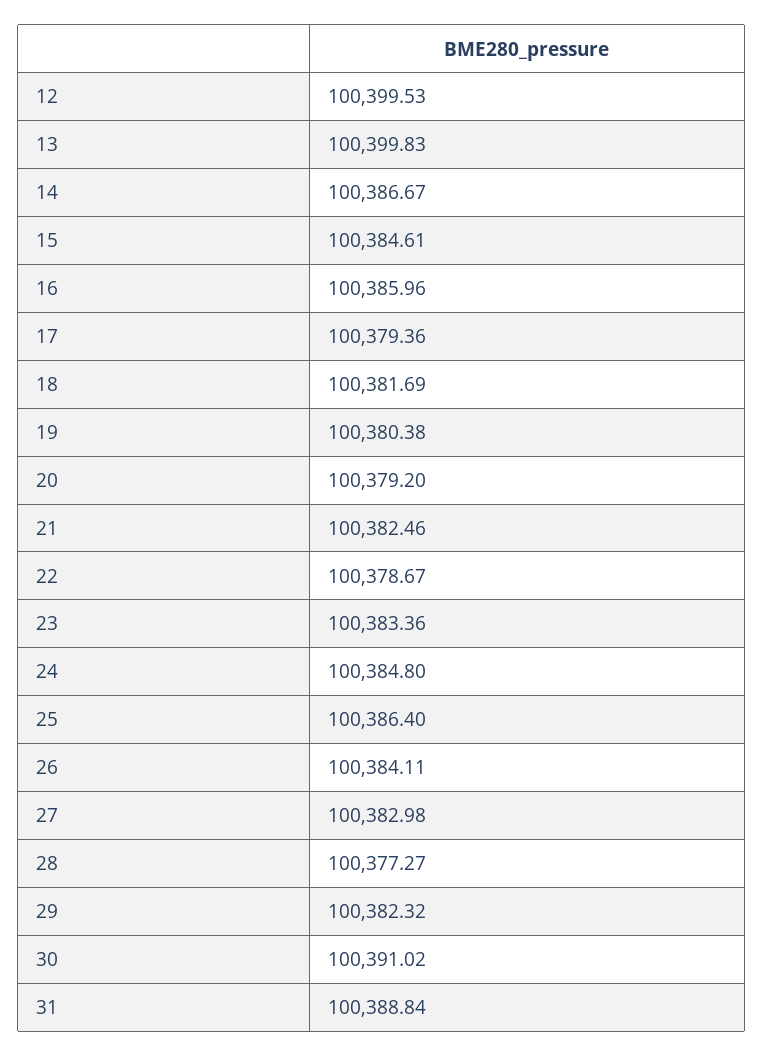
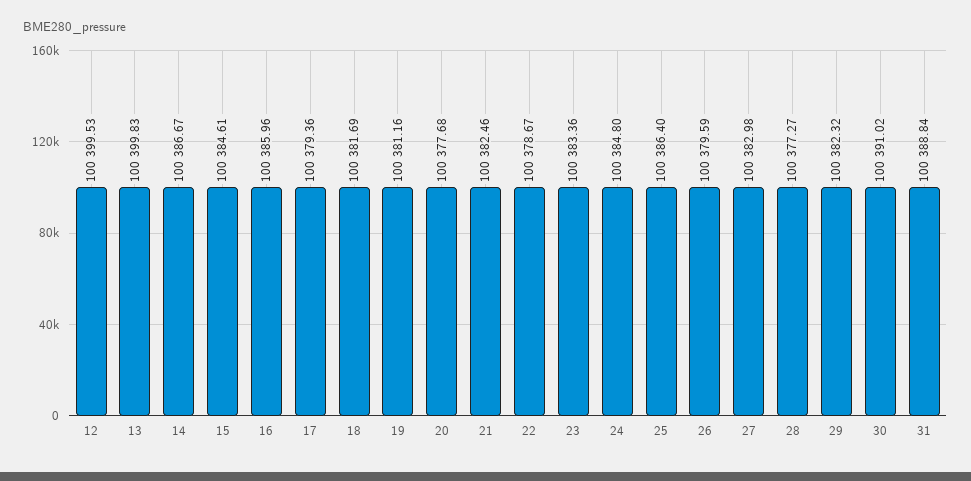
  {
    "12": 100399.53,
    "13": 100399.83,
    "14": 100386.67,
    "15": 100384.61,
    "16": 100385.96,
    "17": 100379.36,
    "18": 100381.69,
-   "19": 100380.38,
+   "19": 100381.16,
-   "20": 100379.2,
+   "20": 100377.68,
    "21": 100382.46,
    "22": 100378.67,
    "23": 100383.36,
    "24": 100384.8,
    "25": 100386.4,
-   "26": 100384.11,
+   "26": 100379.59,
    "27": 100382.98,
    "28": 100377.27,
    "29": 100382.32,
    "30": 100391.02,
    "31": 100388.84
  }

